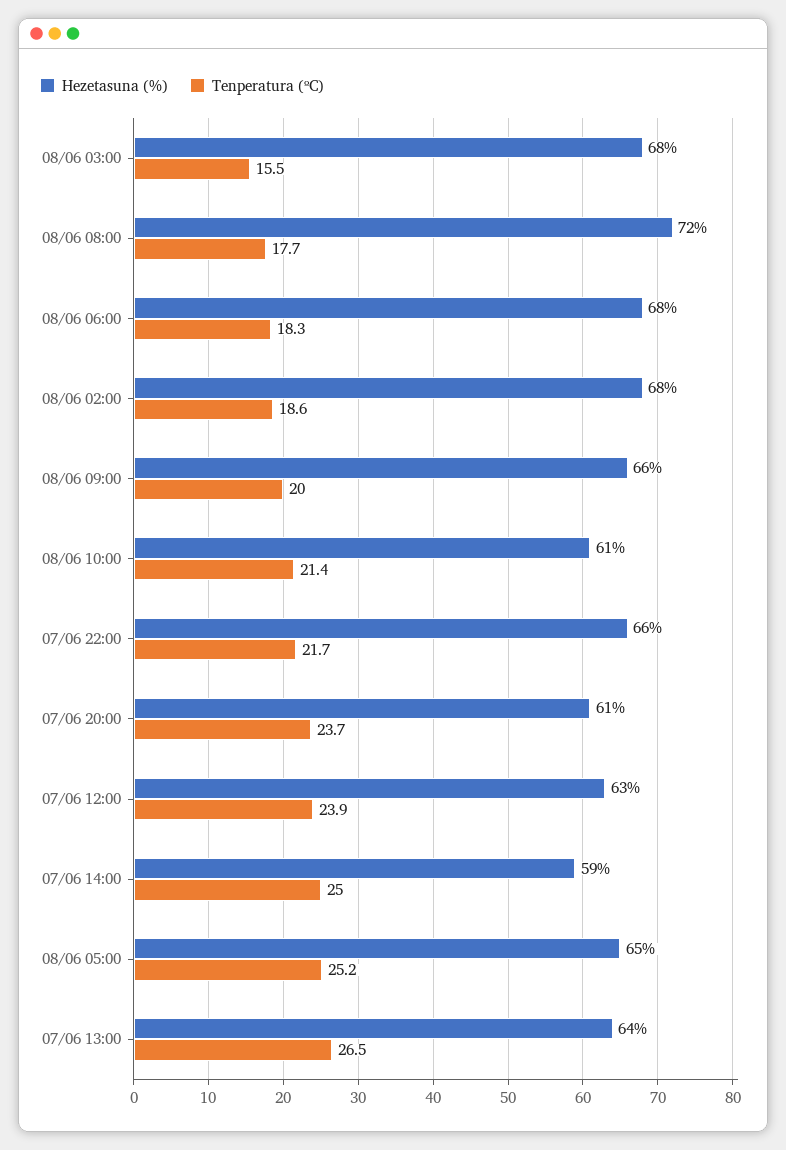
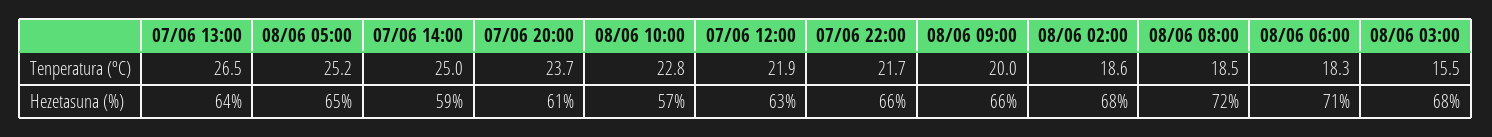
  {
    "Hezetasuna (%)": {
      "08/06 03:00": 68,
      "08/06 08:00": 72,
-     "08/06 06:00": 68,
+     "08/06 06:00": 71,
      "08/06 02:00": 68,
      "08/06 09:00": 66,
-     "08/06 10:00": 61,
+     "08/06 10:00": 57,
      "07/06 22:00": 66,
      "07/06 20:00": 61,
      "07/06 12:00": 63,
      "07/06 14:00": 59,
      "08/06 05:00": 65,
      "07/06 13:00": 64
    },
    "Tenperatura (ºC)": {
      "08/06 03:00": 15.5,
-     "08/06 08:00": 17.7,
+     "08/06 08:00": 18.5,
      "08/06 06:00": 18.3,
      "08/06 02:00": 18.6,
      "08/06 09:00": 20,
-     "08/06 10:00": 21.4,
+     "08/06 10:00": 22.8,
      "07/06 22:00": 21.7,
      "07/06 20:00": 23.7,
-     "07/06 12:00": 23.9,
+     "07/06 12:00": 21.9,
      "07/06 14:00": 25,
      "08/06 05:00": 25.2,
      "07/06 13:00": 26.5
    }
  }

